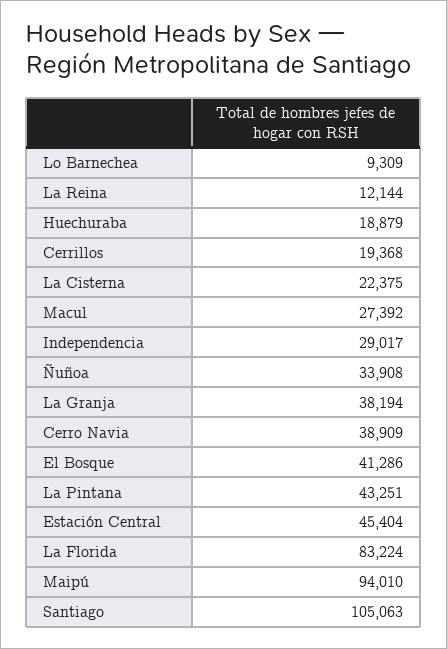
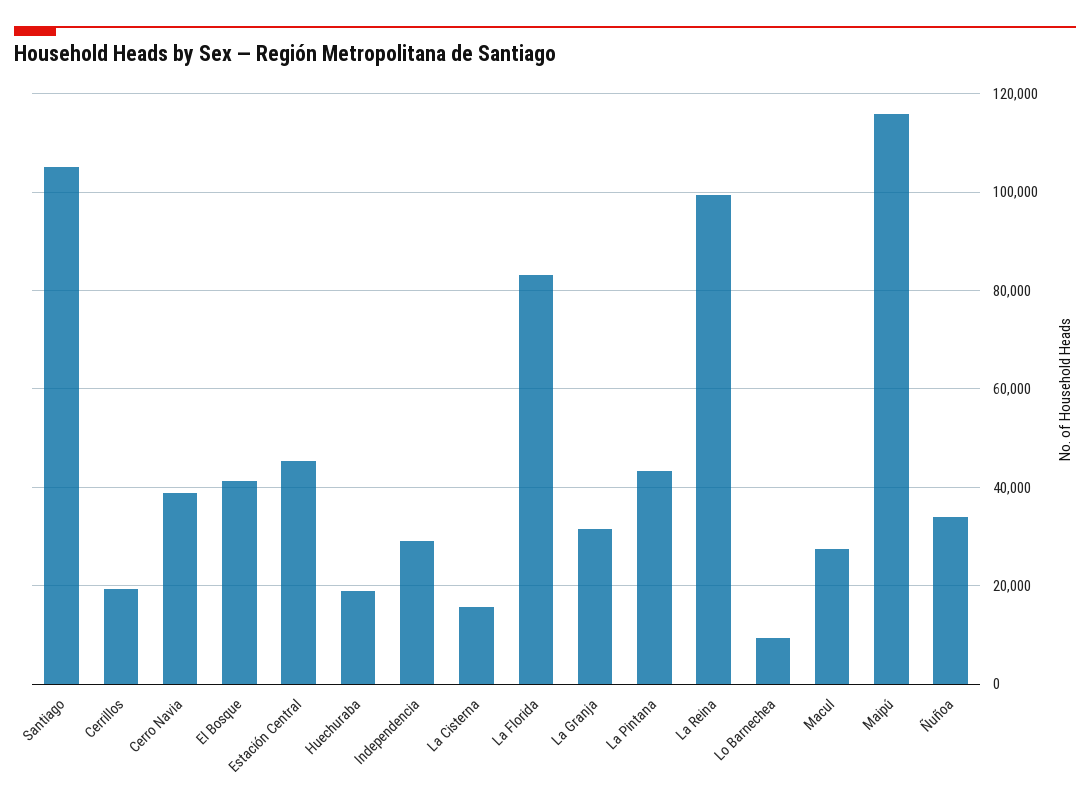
  {
    "Lo Barnechea": 9309,
-   "La Reina": 12144,
+   "La Reina": 100000,
    "Huechuraba": 18879,
    "Cerrillos": 19368,
-   "La Cisterna": 22375,
+   "La Cisterna": 16000,
    "Macul": 27392,
    "Independencia": 29017,
    "Ñuñoa": 33908,
-   "La Granja": 38194,
+   "La Granja": 32000,
    "Cerro Navia": 38909,
    "El Bosque": 41286,
    "La Pintana": 43251,
    "Estación Central": 45404,
    "La Florida": 83224,
-   "Maipú": 94010,
+   "Maipú": 116000,
    "Santiago": 105063
  }

